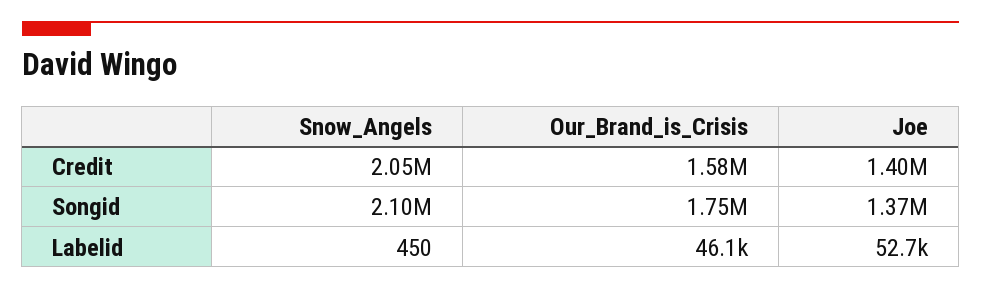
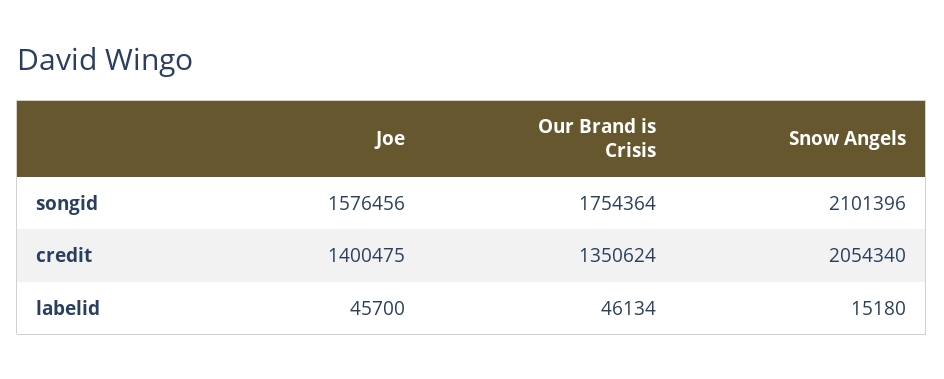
  {
    "Snow_Angels": {
      "Credit": 2054340,
      "Songid": 2101396,
-     "Labelid": 450
+     "Labelid": 15180
    },
    "Our_Brand_is_Crisis": {
-     "Credit": 1580000,
+     "Credit": 1350624,
      "Songid": 1754364,
      "Labelid": 46134
    },
    "Joe": {
      "Credit": 1400475,
-     "Songid": 1370000,
+     "Songid": 1576456,
-     "Labelid": 52700
+     "Labelid": 45700
    }
  }

